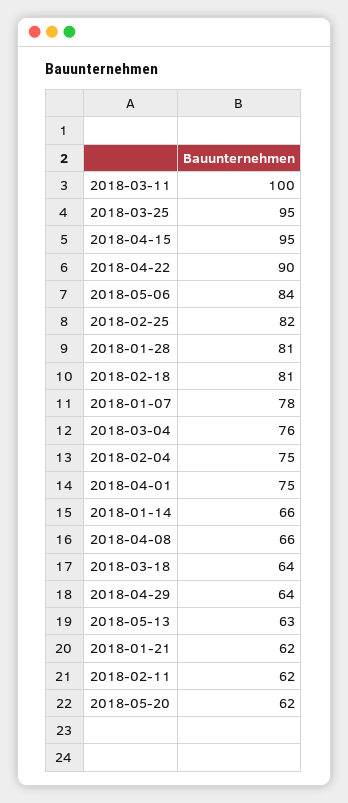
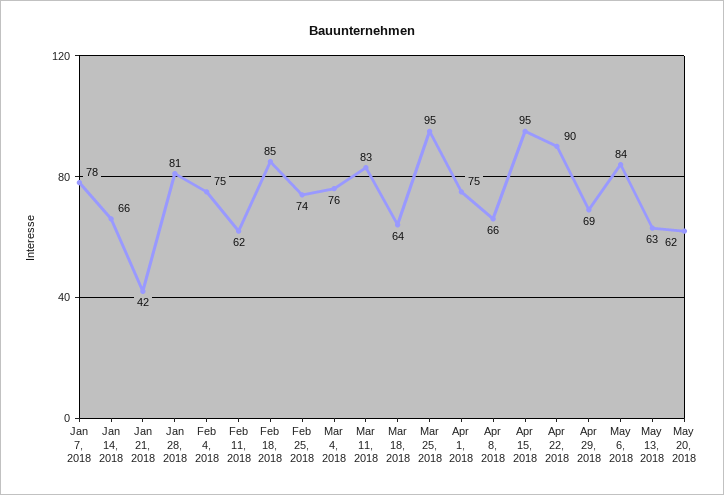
  {
-   "2018-03-11": 100,
+   "2018-03-11": 83,
    "2018-03-25": 95,
    "2018-04-15": 95,
    "2018-04-22": 90,
    "2018-05-06": 84,
-   "2018-02-25": 82,
+   "2018-02-25": 74,
    "2018-01-28": 81,
-   "2018-02-18": 81,
+   "2018-02-18": 85,
    "2018-01-07": 78,
    "2018-03-04": 76,
    "2018-02-04": 75,
    "2018-04-01": 75,
    "2018-01-14": 66,
    "2018-04-08": 66,
    "2018-03-18": 64,
-   "2018-04-29": 64,
+   "2018-04-29": 69,
    "2018-05-13": 63,
-   "2018-01-21": 62,
+   "2018-01-21": 42,
    "2018-02-11": 62,
    "2018-05-20": 62
  }

